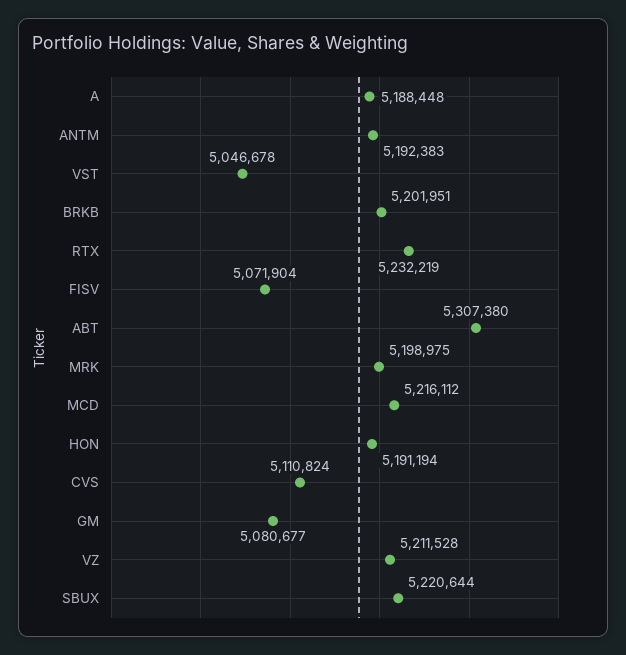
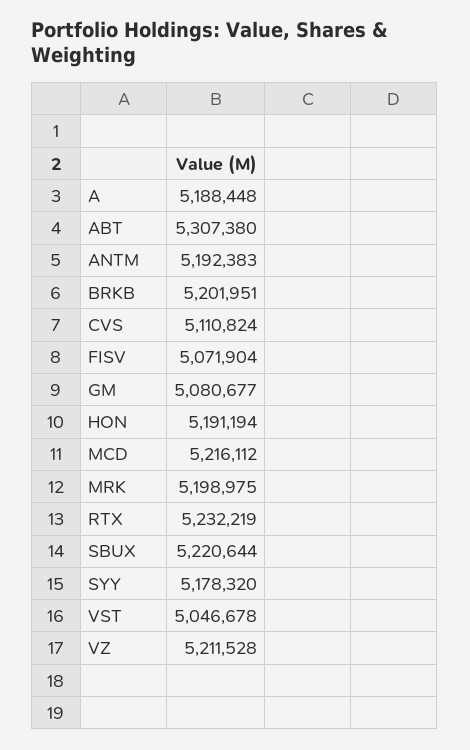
  {
    "A": 5188448,
    "ANTM": 5192383,
    "VST": 5046678,
    "BRKB": 5201951,
    "RTX": 5232219,
    "FISV": 5071904,
    "ABT": 5307380,
    "MRK": 5198975,
    "MCD": 5216112,
    "HON": 5191194,
    "CVS": 5110824,
    "GM": 5080677,
    "VZ": 5211528,
-   "SBUX": 5220644
+   "SBUX": 5220644,
+   "SYY": 5178320
  }

